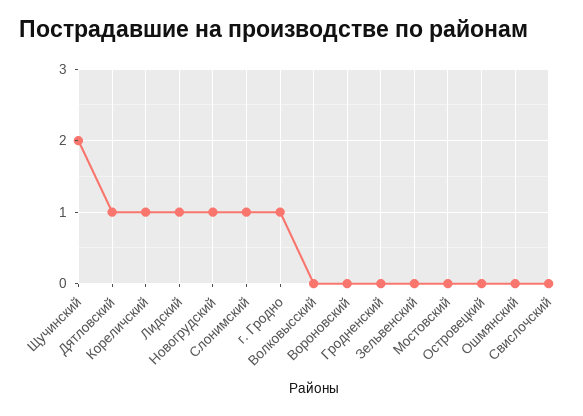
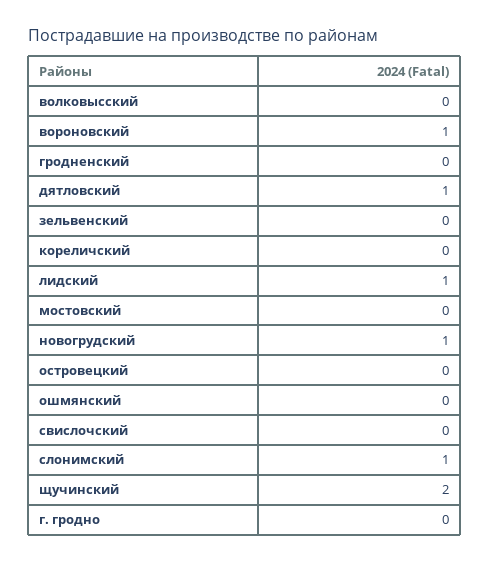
  {
    "Щучинский": 2,
    "Дятловский": 1,
-   "Кореличский": 1,
+   "Кореличский": 0,
    "Лидский": 1,
    "Новогрудский": 1,
    "Слонимский": 1,
-   "г. Гродно": 1,
+   "г. Гродно": 0,
    "Волковысский": 0,
-   "Вороновский": 0,
+   "Вороновский": 1,
    "Гродненский": 0,
    "Зельвенский": 0,
    "Мостовский": 0,
    "Островецкий": 0,
    "Ошмянский": 0,
    "Свислочский": 0
  }

